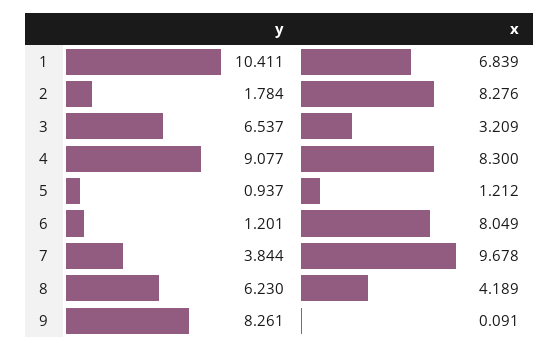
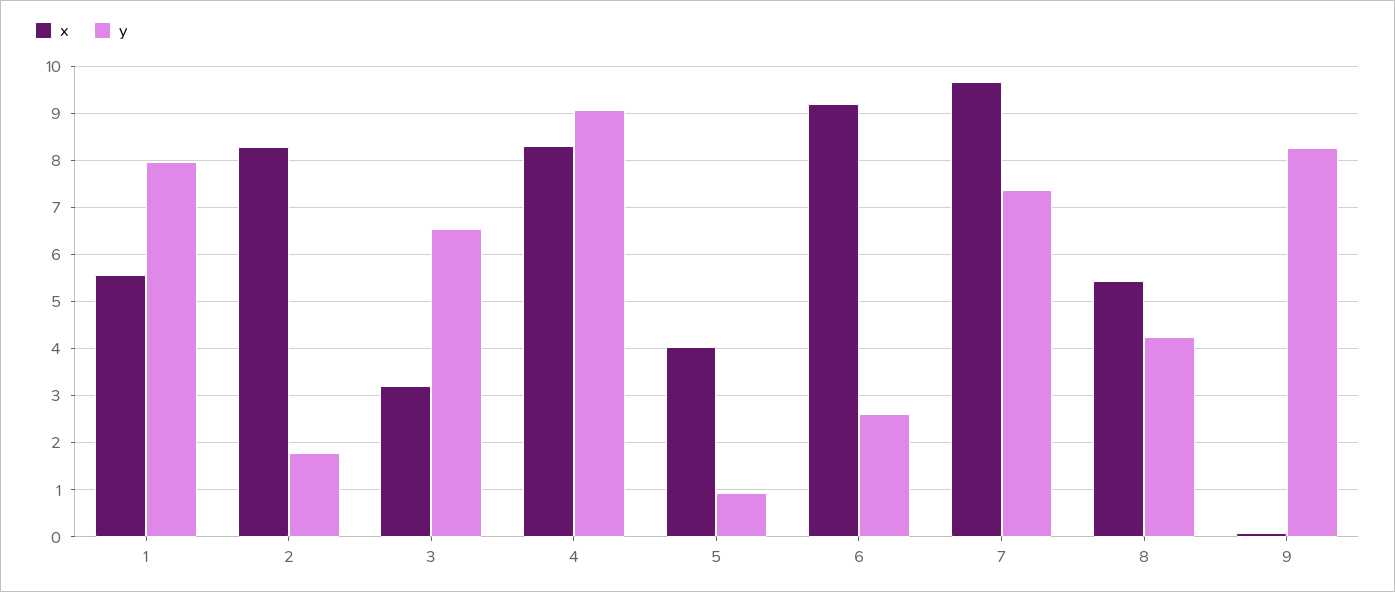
  {
    "y": {
-     "1": 10.411,
+     "1": 8,
      "2": 1.784,
      "3": 6.537,
      "4": 9.077,
      "5": 0.937,
-     "6": 1.201,
+     "6": 2.6,
-     "7": 3.844,
+     "7": 7.4,
-     "8": 6.23,
+     "8": 4.2,
      "9": 8.261
    },
    "x": {
-     "1": 6.839,
+     "1": 5.6,
      "2": 8.276,
      "3": 3.209,
      "4": 8.3,
-     "5": 1.212,
+     "5": 4,
-     "6": 8.049,
+     "6": 9.2,
      "7": 9.678,
-     "8": 4.189,
+     "8": 5.4,
      "9": 0.091
    }
  }

